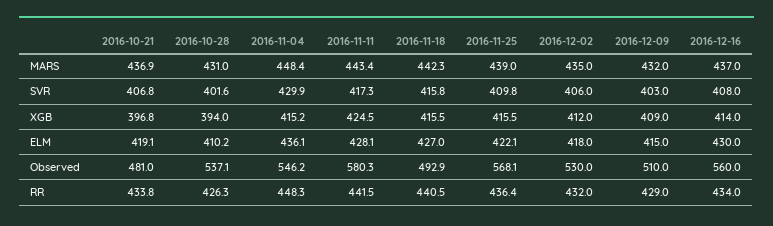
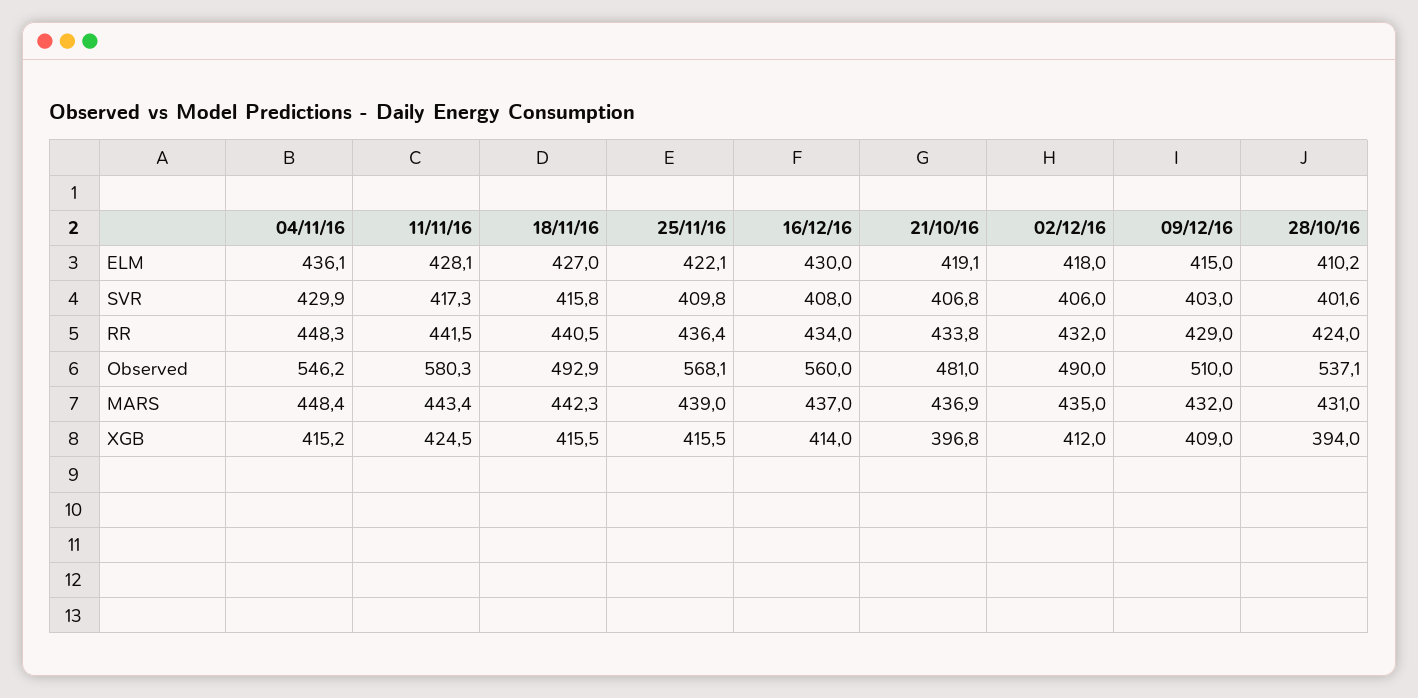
  {
    "2016-10-21": {
      "MARS": 436.9,
      "SVR": 406.8,
      "XGB": 396.8,
      "ELM": 419.1,
      "Observed": 481,
      "RR": 433.8
    },
    "2016-10-28": {
      "MARS": 431,
      "SVR": 401.6,
      "XGB": 394,
      "ELM": 410.2,
      "Observed": 537.1,
-     "RR": 426.3
+     "RR": 424
    },
    "2016-11-04": {
      "MARS": 448.4,
      "SVR": 429.9,
      "XGB": 415.2,
      "ELM": 436.1,
      "Observed": 546.2,
      "RR": 448.3
    },
    "2016-11-11": {
      "MARS": 443.4,
      "SVR": 417.3,
      "XGB": 424.5,
      "ELM": 428.1,
      "Observed": 580.3,
      "RR": 441.5
    },
    "2016-11-18": {
      "MARS": 442.3,
      "SVR": 415.8,
      "XGB": 415.5,
      "ELM": 427,
      "Observed": 492.9,
      "RR": 440.5
    },
    "2016-11-25": {
      "MARS": 439,
      "SVR": 409.8,
      "XGB": 415.5,
      "ELM": 422.1,
      "Observed": 568.1,
      "RR": 436.4
    },
    "2016-12-02": {
      "MARS": 435,
      "SVR": 406,
      "XGB": 412,
      "ELM": 418,
-     "Observed": 530,
+     "Observed": 490,
      "RR": 432
    },
    "2016-12-09": {
      "MARS": 432,
      "SVR": 403,
      "XGB": 409,
      "ELM": 415,
      "Observed": 510,
      "RR": 429
    },
    "2016-12-16": {
      "MARS": 437,
      "SVR": 408,
      "XGB": 414,
      "ELM": 430,
      "Observed": 560,
      "RR": 434
    }
  }

